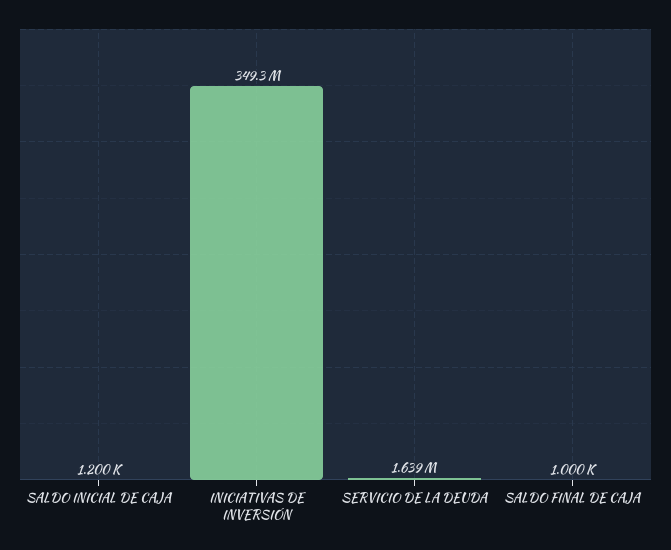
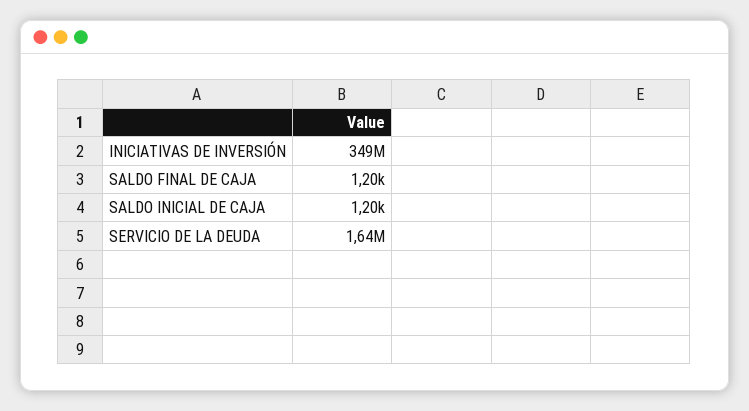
  {
    "SALDO INICIAL DE CAJA": 1200,
    "INICIATIVAS DE INVERSIÓN": 349300000,
    "SERVICIO DE LA DEUDA": 1639000,
-   "SALDO FINAL DE CAJA": 1000
+   "SALDO FINAL DE CAJA": 1200
  }

